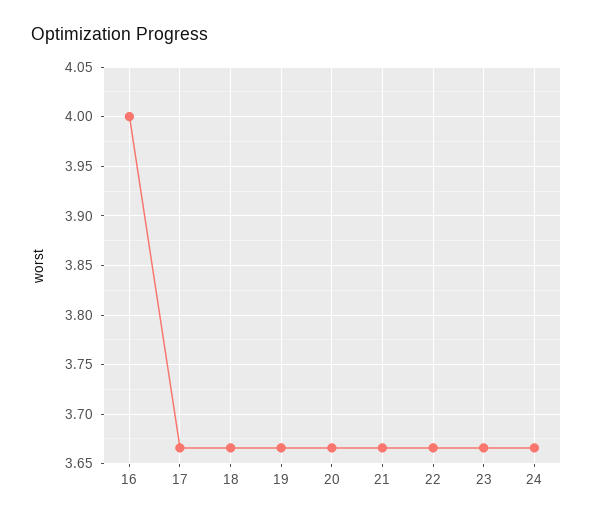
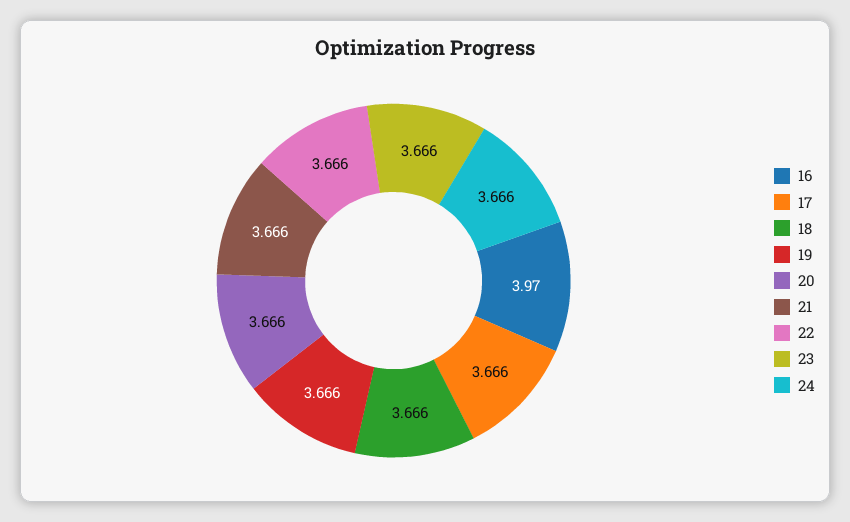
  {
-   "16": 4,
+   "16": 3.97,
    "17": 3.666,
    "18": 3.666,
    "19": 3.666,
    "20": 3.666,
    "21": 3.666,
    "22": 3.666,
    "23": 3.666,
    "24": 3.666
  }

